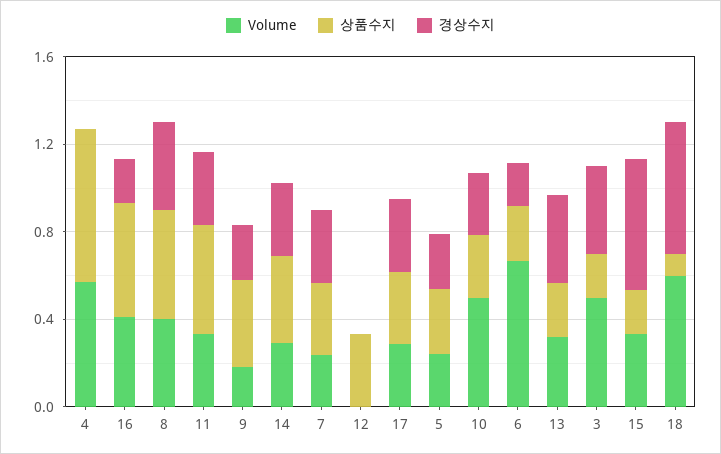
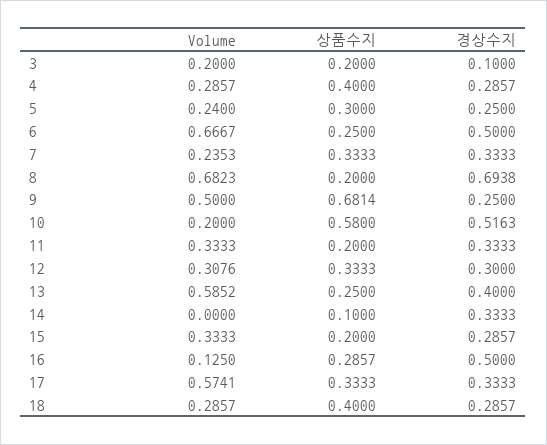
  {
    "Volume": {
-     "4": 0.6,
+     "4": 0.2857,
-     "16": 0.4,
+     "16": 0.125,
-     "8": 0.4,
+     "8": 0.6823,
      "11": 0.3333,
-     "9": 0.2,
+     "9": 0.5,
-     "14": 0.3,
+     "14": 0,
      "7": 0.2353,
-     "12": 0,
+     "12": 0.3076,
-     "17": 0.3,
+     "17": 0.5741,
      "5": 0.24,
-     "10": 0.5,
+     "10": 0.2,
      "6": 0.6667,
-     "13": 0.3,
+     "13": 0.5852,
-     "3": 0.5,
+     "3": 0.2,
      "15": 0.3333,
-     "18": 0.6
+     "18": 0.2857
    },
    "상품수지": {
-     "4": 0.7,
+     "4": 0.4,
-     "16": 0.5,
+     "16": 0.2857,
-     "8": 0.5,
+     "8": 0.2,
-     "11": 0.5,
+     "11": 0.2,
-     "9": 0.4,
+     "9": 0.6814,
-     "14": 0.4,
+     "14": 0.1,
      "7": 0.3333,
      "12": 0.3333,
      "17": 0.3333,
      "5": 0.3,
-     "10": 0.3,
+     "10": 0.58,
      "6": 0.25,
      "13": 0.25,
      "3": 0.2,
      "15": 0.2,
-     "18": 0.1
+     "18": 0.4
    },
    "경상수지": {
-     "4": 0,
+     "4": 0.2857,
-     "16": 0.2,
+     "16": 0.5,
-     "8": 0.4,
+     "8": 0.6938,
      "11": 0.3333,
      "9": 0.25,
      "14": 0.3333,
      "7": 0.3333,
-     "12": 0,
+     "12": 0.3,
      "17": 0.3333,
      "5": 0.25,
-     "10": 0.3,
+     "10": 0.5163,
-     "6": 0.2,
+     "6": 0.5,
      "13": 0.4,
-     "3": 0.4,
+     "3": 0.1,
-     "15": 0.6,
+     "15": 0.2857,
-     "18": 0.6
+     "18": 0.2857
    }
  }

